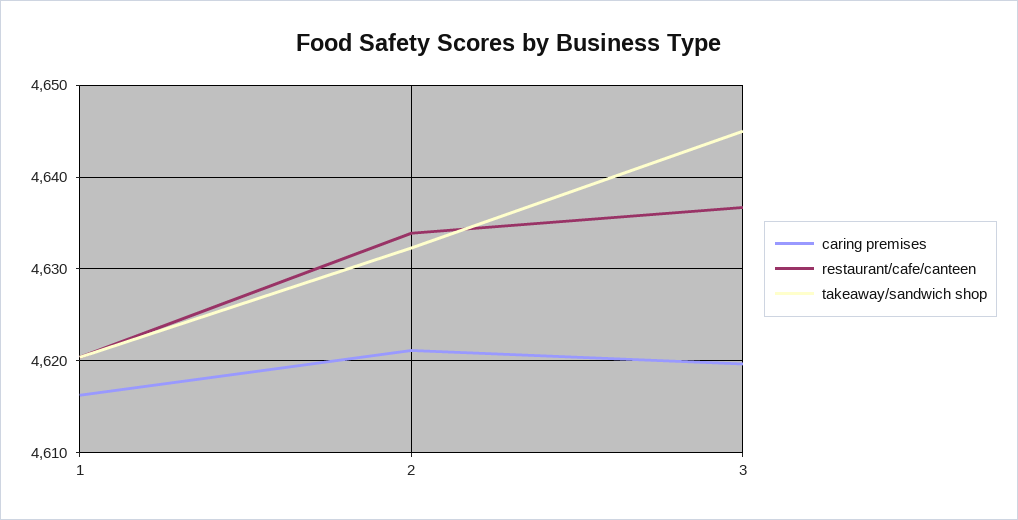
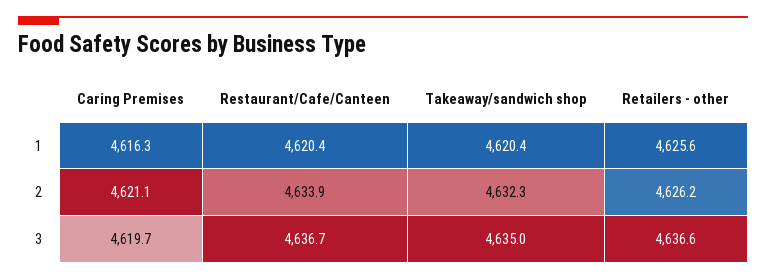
  {
    "caring premises": {
      "1": 4616.3,
      "2": 4621.1,
      "3": 4619.7
    },
    "restaurant/cafe/canteen": {
      "1": 4620.4,
      "2": 4633.9,
      "3": 4636.7
    },
    "takeaway/sandwich shop": {
      "1": 4620.4,
      "2": 4632.3,
-     "3": 4645
+     "3": 4635
-   }
+   },
+   "Retailers - other": {
+     "1": 4625.6,
+     "2": 4626.2,
+     "3": 4636.6
+   }
  }

